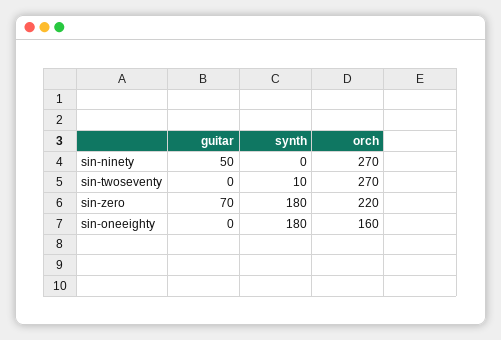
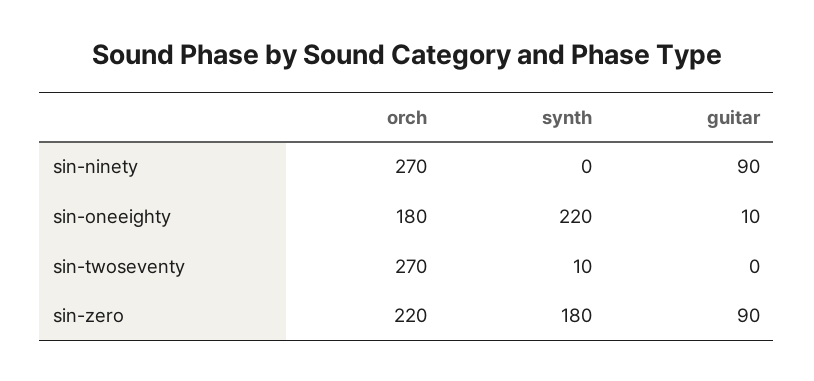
  {
    "guitar": {
-     "sin-ninety": 50,
+     "sin-ninety": 90,
      "sin-twoseventy": 0,
-     "sin-zero": 70,
+     "sin-zero": 90,
-     "sin-oneeighty": 0
+     "sin-oneeighty": 10
    },
    "synth": {
      "sin-ninety": 0,
      "sin-twoseventy": 10,
      "sin-zero": 180,
-     "sin-oneeighty": 180
+     "sin-oneeighty": 220
    },
    "orch": {
      "sin-ninety": 270,
      "sin-twoseventy": 270,
      "sin-zero": 220,
-     "sin-oneeighty": 160
+     "sin-oneeighty": 180
    }
  }

